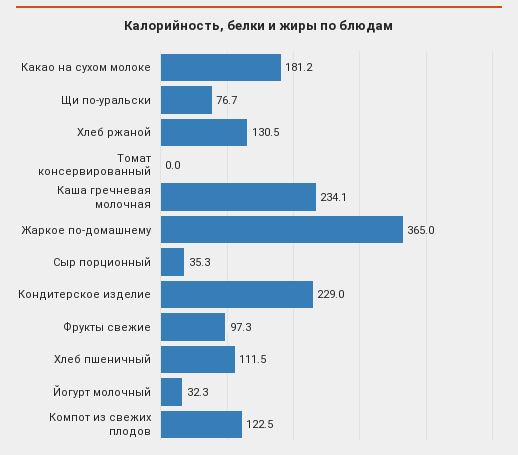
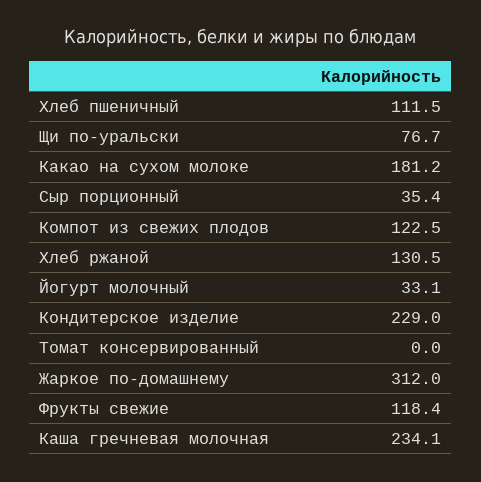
  {
    "Какао на сухом молоке": 181.2,
    "Щи по-уральски": 76.7,
    "Хлеб ржаной": 130.5,
    "Томат консервированный": 0,
    "Каша гречневая молочная": 234.1,
-   "Жаркое по-домашнему": 365,
+   "Жаркое по-домашнему": 312,
-   "Сыр порционный": 35.3,
+   "Сыр порционный": 35.4,
    "Кондитерское изделие": 229,
-   "Фрукты свежие": 97.3,
+   "Фрукты свежие": 118.4,
    "Хлеб пшеничный": 111.5,
-   "Йогурт молочный": 32.3,
+   "Йогурт молочный": 33.1,
    "Компот из свежих плодов": 122.5
  }

